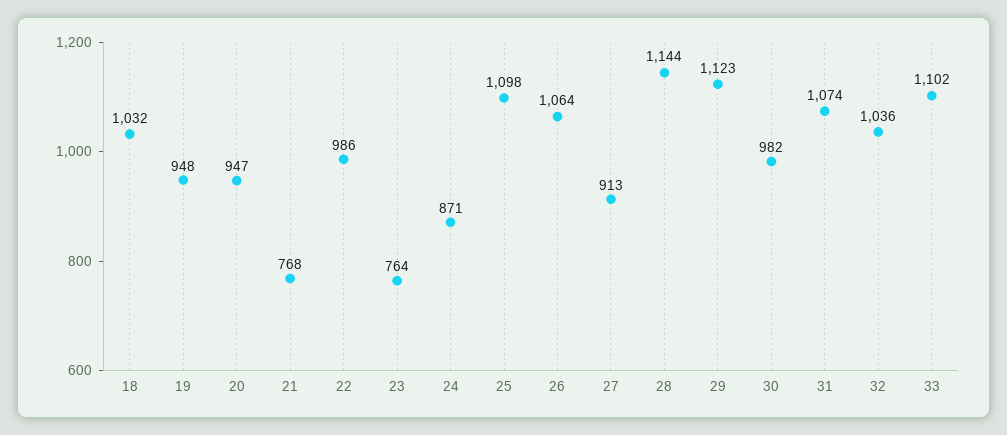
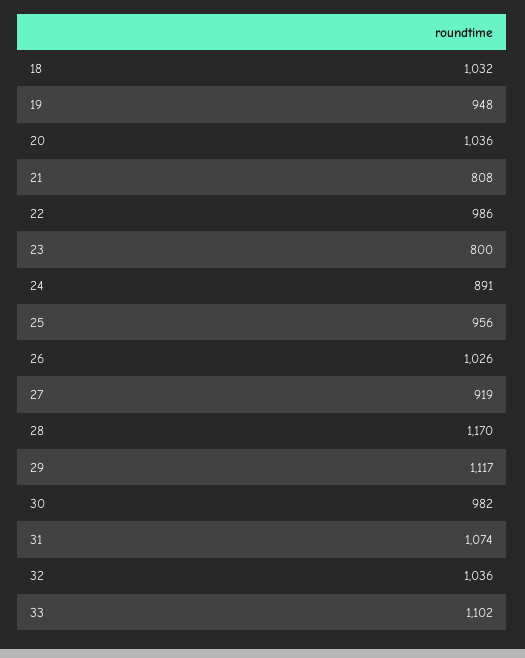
  {
    "18": 1032,
    "19": 948,
-   "20": 947,
+   "20": 1036,
-   "21": 768,
+   "21": 808,
    "22": 986,
-   "23": 764,
+   "23": 800,
-   "24": 871,
+   "24": 891,
-   "25": 1098,
+   "25": 956,
-   "26": 1064,
+   "26": 1026,
-   "27": 913,
+   "27": 919,
-   "28": 1144,
+   "28": 1170,
-   "29": 1123,
+   "29": 1117,
    "30": 982,
    "31": 1074,
    "32": 1036,
    "33": 1102
  }

